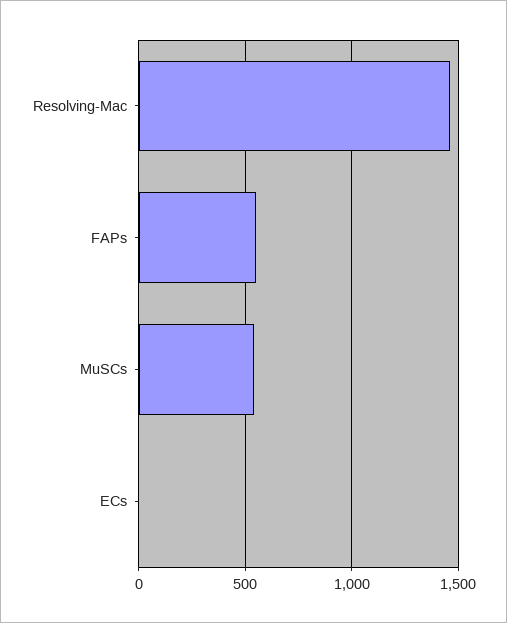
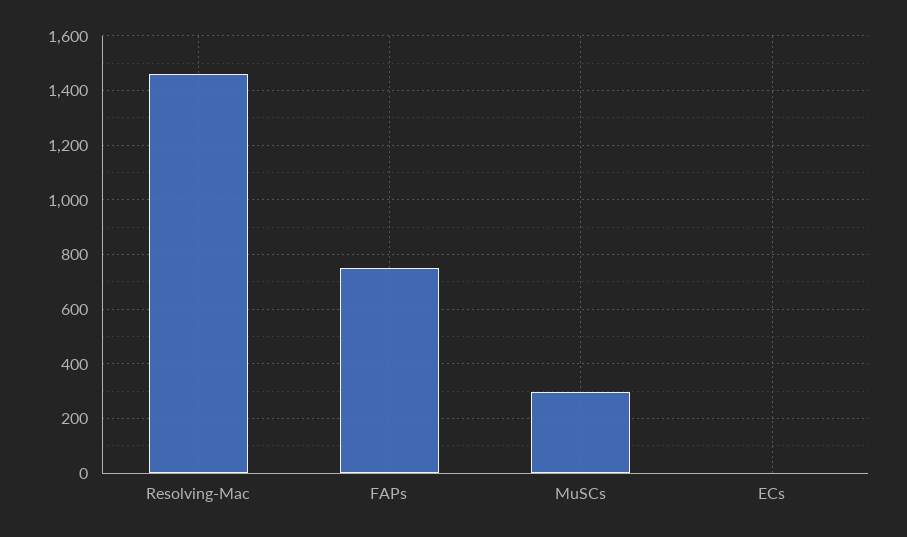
  {
    "Resolving-Mac": 1450,
-   "FAPs": 550,
+   "FAPs": 750,
-   "MuSCs": 550,
+   "MuSCs": 300,
    "ECs": 0
  }

